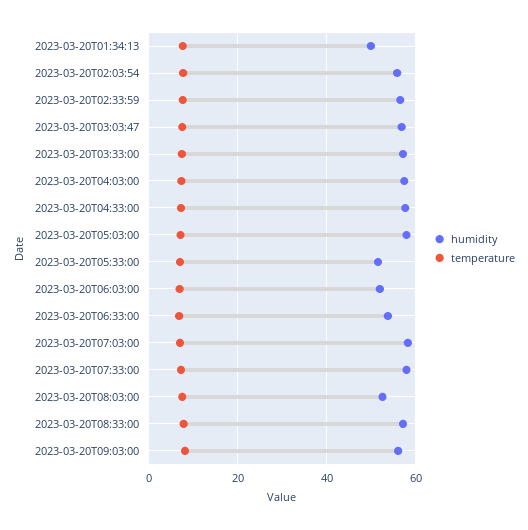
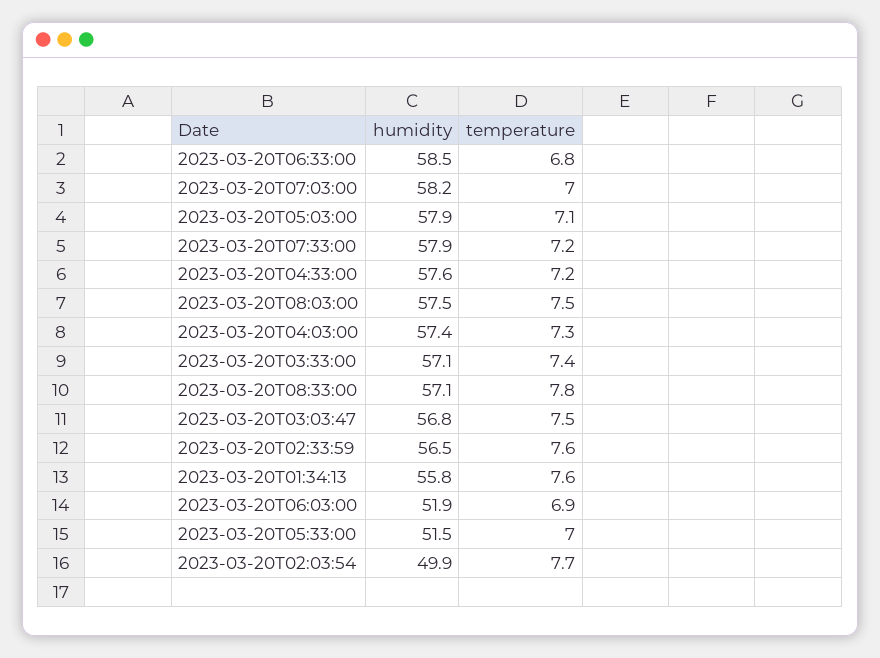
  {
    "humidity": {
-     "2023-03-20T01:34:13": 50,
+     "2023-03-20T01:34:13": 55.8,
-     "2023-03-20T02:03:54": 56,
+     "2023-03-20T02:03:54": 49.9,
      "2023-03-20T02:33:59": 56.5,
      "2023-03-20T03:03:47": 56.8,
      "2023-03-20T03:33:00": 57.1,
      "2023-03-20T04:03:00": 57.4,
      "2023-03-20T04:33:00": 57.6,
      "2023-03-20T05:03:00": 57.9,
      "2023-03-20T05:33:00": 51.5,
      "2023-03-20T06:03:00": 51.9,
-     "2023-03-20T06:33:00": 54,
+     "2023-03-20T06:33:00": 58.5,
      "2023-03-20T07:03:00": 58.2,
      "2023-03-20T07:33:00": 57.9,
-     "2023-03-20T08:03:00": 52,
+     "2023-03-20T08:03:00": 57.5,
-     "2023-03-20T08:33:00": 57.1,
+     "2023-03-20T08:33:00": 57.1
-     "2023-03-20T09:03:00": 56
    },
    "temperature": {
      "2023-03-20T01:34:13": 7.6,
      "2023-03-20T02:03:54": 7.7,
      "2023-03-20T02:33:59": 7.6,
      "2023-03-20T03:03:47": 7.5,
      "2023-03-20T03:33:00": 7.4,
      "2023-03-20T04:03:00": 7.3,
      "2023-03-20T04:33:00": 7.2,
      "2023-03-20T05:03:00": 7.1,
      "2023-03-20T05:33:00": 7,
      "2023-03-20T06:03:00": 6.9,
      "2023-03-20T06:33:00": 6.8,
      "2023-03-20T07:03:00": 7,
      "2023-03-20T07:33:00": 7.2,
      "2023-03-20T08:03:00": 7.5,
-     "2023-03-20T08:33:00": 7.8,
+     "2023-03-20T08:33:00": 7.8
-     "2023-03-20T09:03:00": 8
    }
  }

